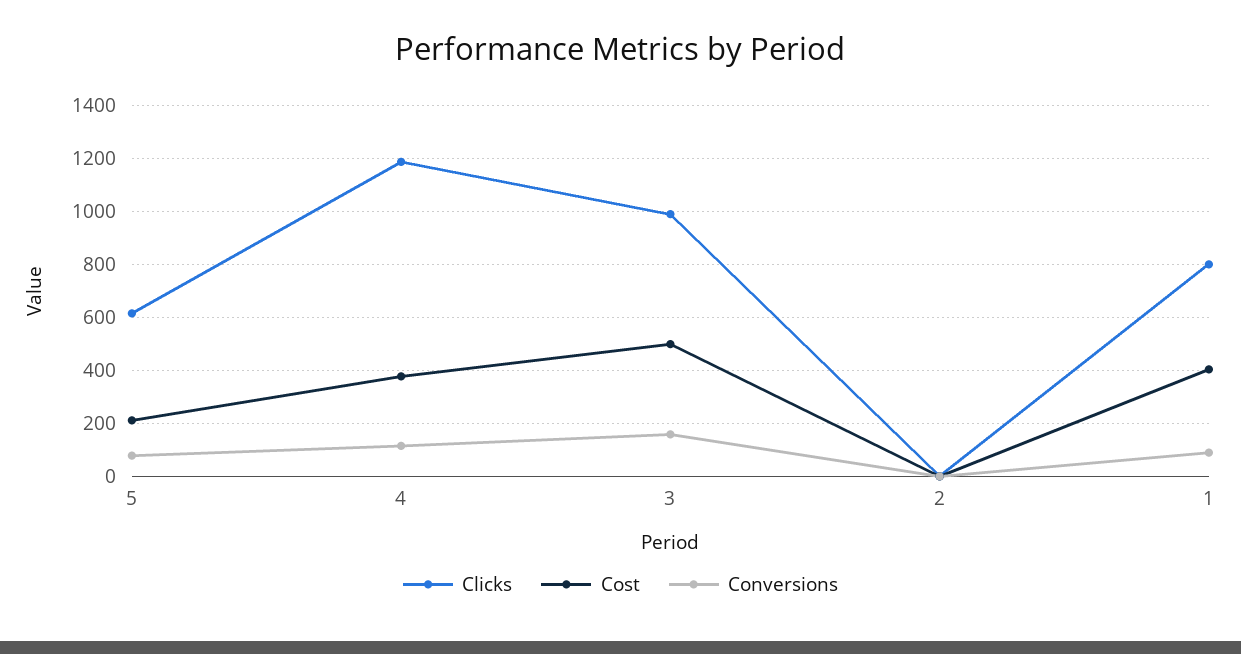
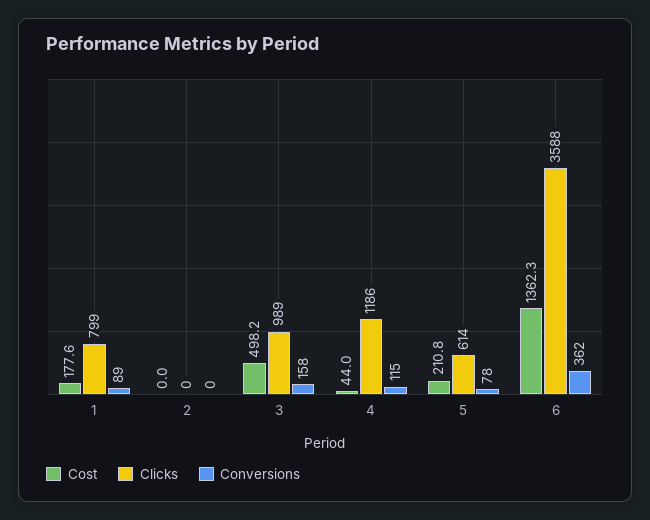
  {
    "Clicks": {
      "5": 614,
      "4": 1186,
      "3": 989,
      "2": 0,
-     "1": 799
+     "1": 799,
+     "6": 3588
    },
    "Cost": {
      "5": 210.8,
-     "4": 375,
+     "4": 44,
      "3": 498.2,
      "2": 0,
-     "1": 400
+     "1": 177.6,
+     "6": 1362.3
    },
    "Conversions": {
      "5": 78,
      "4": 115,
      "3": 158,
      "2": 0,
-     "1": 89
+     "1": 89,
+     "6": 362
    }
  }

